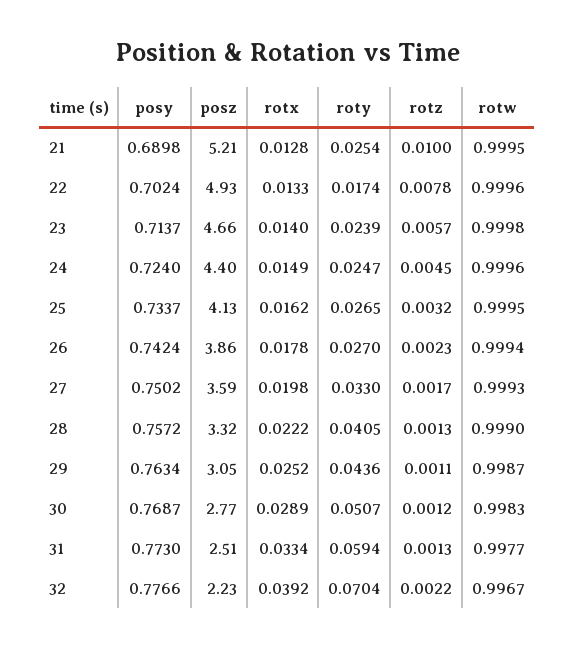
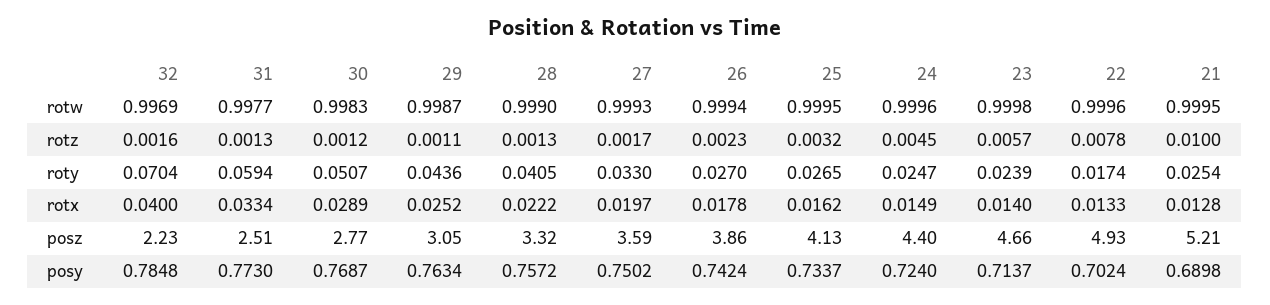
  {
    "posy": {
      "21": 0.6898,
      "22": 0.7024,
      "23": 0.7137,
      "24": 0.724,
      "25": 0.7337,
      "26": 0.7424,
      "27": 0.7502,
      "28": 0.7572,
      "29": 0.7634,
      "30": 0.7687,
      "31": 0.773,
-     "32": 0.7766
+     "32": 0.7848
    },
    "posz": {
      "21": 5.21,
      "22": 4.93,
      "23": 4.66,
      "24": 4.4,
      "25": 4.13,
      "26": 3.86,
      "27": 3.59,
      "28": 3.32,
      "29": 3.05,
      "30": 2.77,
      "31": 2.51,
      "32": 2.23
    },
    "rotx": {
      "21": 0.0128,
      "22": 0.0133,
      "23": 0.014,
      "24": 0.0149,
      "25": 0.0162,
      "26": 0.0178,
-     "27": 0.0198,
+     "27": 0.0197,
      "28": 0.0222,
      "29": 0.0252,
      "30": 0.0289,
      "31": 0.0334,
-     "32": 0.0392
+     "32": 0.04
    },
    "roty": {
      "21": 0.0254,
      "22": 0.0174,
      "23": 0.0239,
      "24": 0.0247,
      "25": 0.0265,
      "26": 0.027,
      "27": 0.033,
      "28": 0.0405,
      "29": 0.0436,
      "30": 0.0507,
      "31": 0.0594,
      "32": 0.0704
    },
    "rotz": {
      "21": 0.01,
      "22": 0.0078,
      "23": 0.0057,
      "24": 0.0045,
      "25": 0.0032,
      "26": 0.0023,
      "27": 0.0017,
      "28": 0.0013,
      "29": 0.0011,
      "30": 0.0012,
      "31": 0.0013,
-     "32": 0.0022
+     "32": 0.0016
    },
    "rotw": {
      "21": 0.9995,
      "22": 0.9996,
      "23": 0.9998,
      "24": 0.9996,
      "25": 0.9995,
      "26": 0.9994,
      "27": 0.9993,
      "28": 0.999,
      "29": 0.9987,
      "30": 0.9983,
      "31": 0.9977,
-     "32": 0.9967
+     "32": 0.9969
    }
  }

